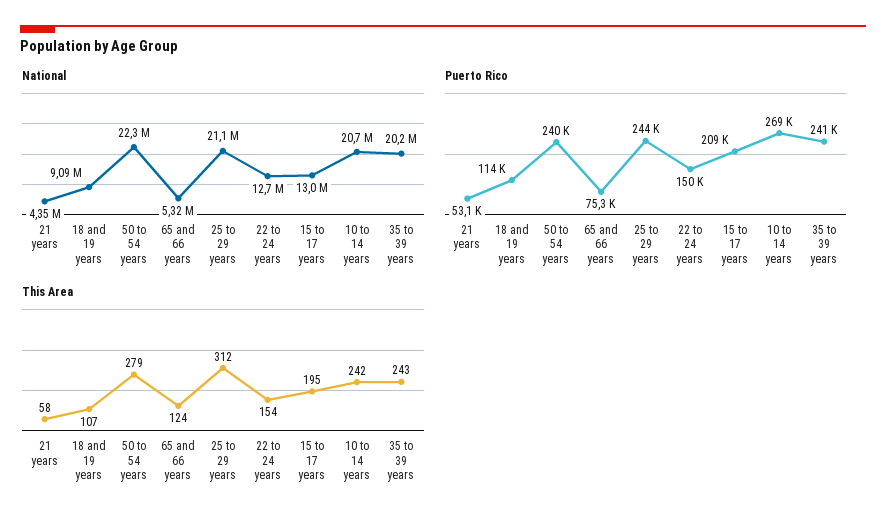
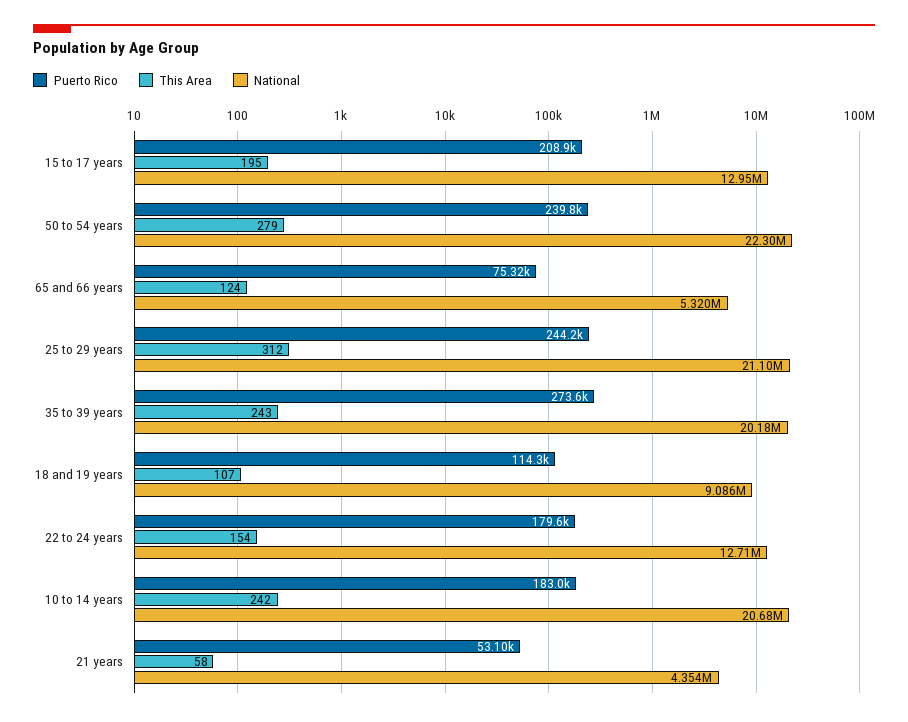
  {
    "National": {
      "21 years": 4354000,
      "18 and 19 years": 9086000,
      "50 to 54 years": 22300000,
      "65 and 66 years": 5320000,
      "25 to 29 years": 21100000,
      "22 to 24 years": 12710000,
      "15 to 17 years": 12950000,
      "10 to 14 years": 20680000,
      "35 to 39 years": 20180000
    },
    "Puerto Rico": {
      "21 years": 53100,
      "18 and 19 years": 114300,
      "50 to 54 years": 239800,
      "65 and 66 years": 75320,
      "25 to 29 years": 244200,
-     "22 to 24 years": 150000,
+     "22 to 24 years": 179600,
      "15 to 17 years": 208900,
-     "10 to 14 years": 269000,
+     "10 to 14 years": 183000,
-     "35 to 39 years": 241000
+     "35 to 39 years": 273600
    },
    "This Area": {
      "21 years": 58,
      "18 and 19 years": 107,
      "50 to 54 years": 279,
      "65 and 66 years": 124,
      "25 to 29 years": 312,
      "22 to 24 years": 154,
      "15 to 17 years": 195,
      "10 to 14 years": 242,
      "35 to 39 years": 243
    }
  }

